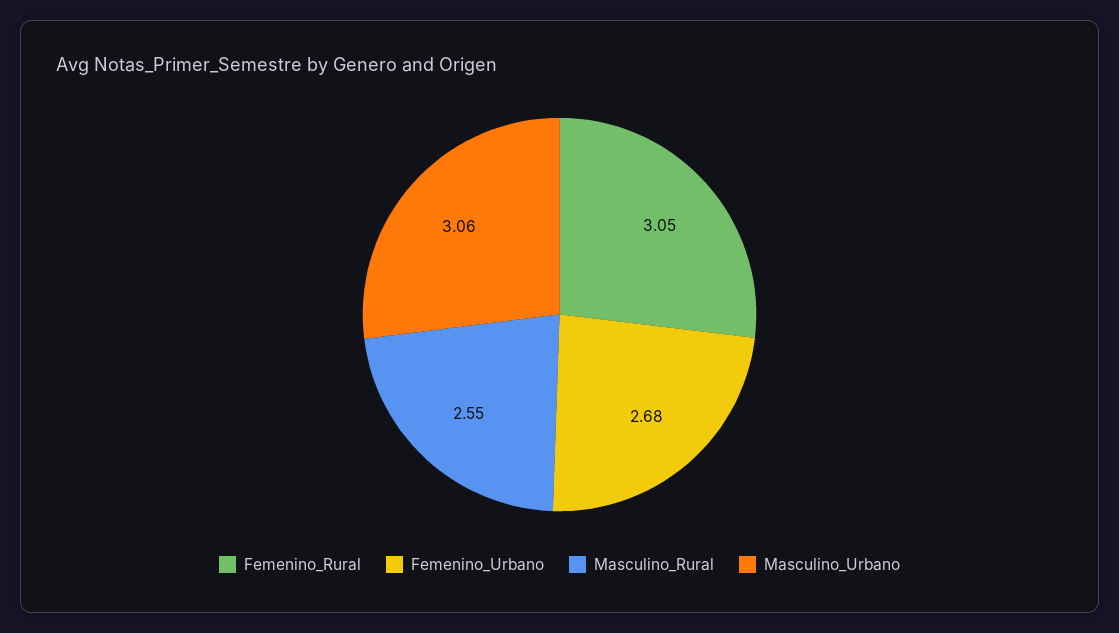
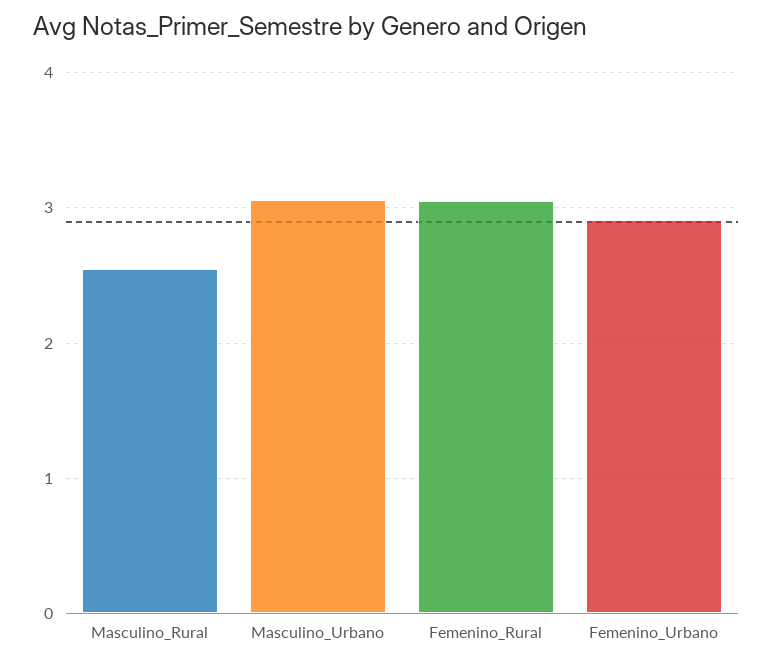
  {
    "Femenino_Rural": 3.05,
-   "Femenino_Urbano": 2.68,
+   "Femenino_Urbano": 2.9,
    "Masculino_Rural": 2.55,
    "Masculino_Urbano": 3.06
  }

